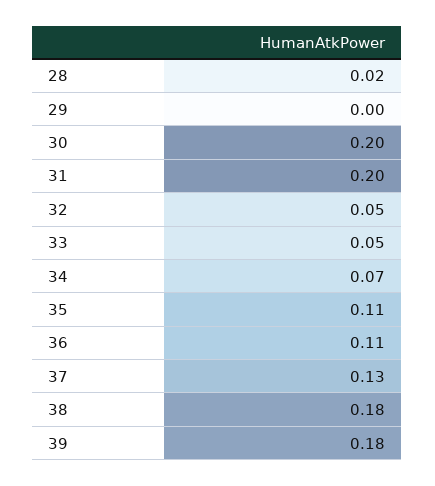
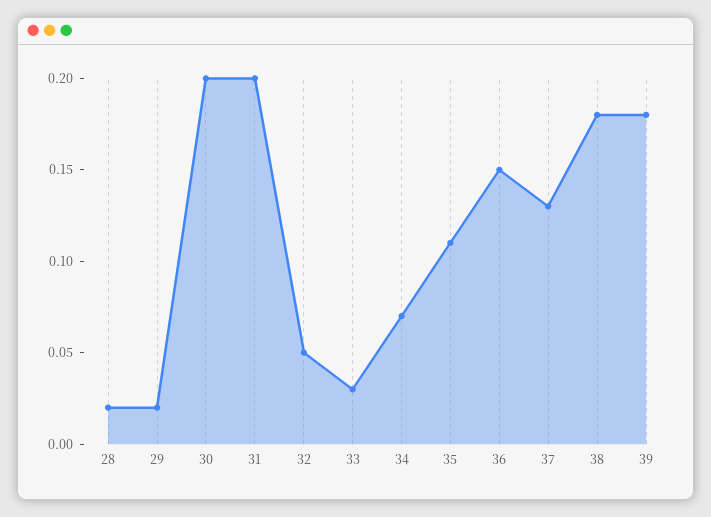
  {
    "28": 0.02,
-   "29": 0,
+   "29": 0.02,
    "30": 0.2,
    "31": 0.2,
    "32": 0.05,
-   "33": 0.05,
+   "33": 0.03,
    "34": 0.07,
    "35": 0.11,
-   "36": 0.11,
+   "36": 0.15,
    "37": 0.13,
    "38": 0.18,
    "39": 0.18
  }

